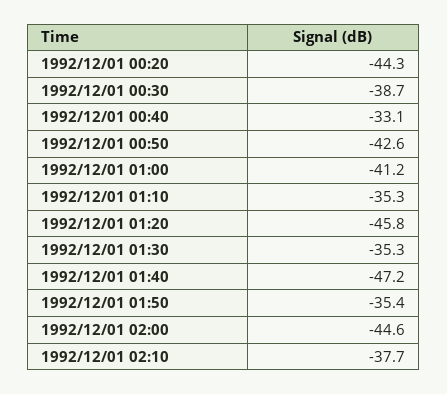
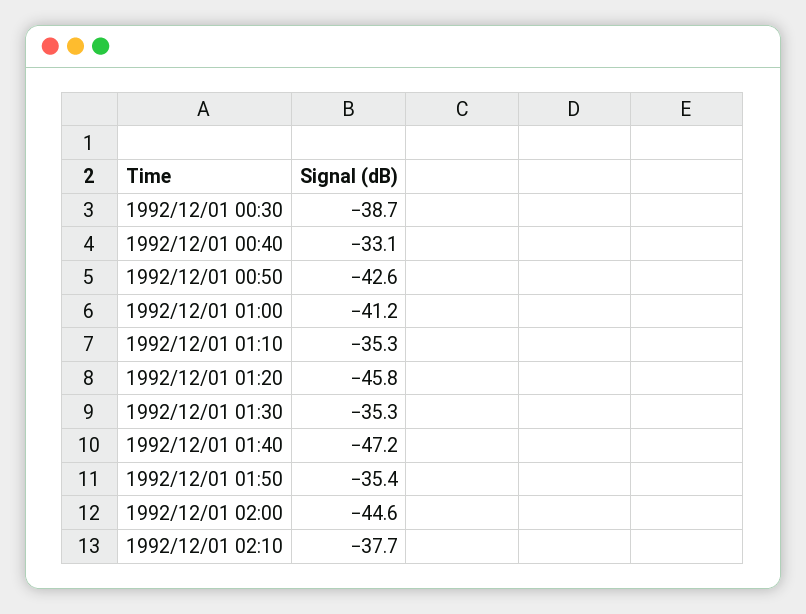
  {
-   "1992/12/01 00:20": -44.3,
    "1992/12/01 00:30": -38.7,
    "1992/12/01 00:40": -33.1,
    "1992/12/01 00:50": -42.6,
    "1992/12/01 01:00": -41.2,
    "1992/12/01 01:10": -35.3,
    "1992/12/01 01:20": -45.8,
    "1992/12/01 01:30": -35.3,
    "1992/12/01 01:40": -47.2,
    "1992/12/01 01:50": -35.4,
    "1992/12/01 02:00": -44.6,
    "1992/12/01 02:10": -37.7
  }

